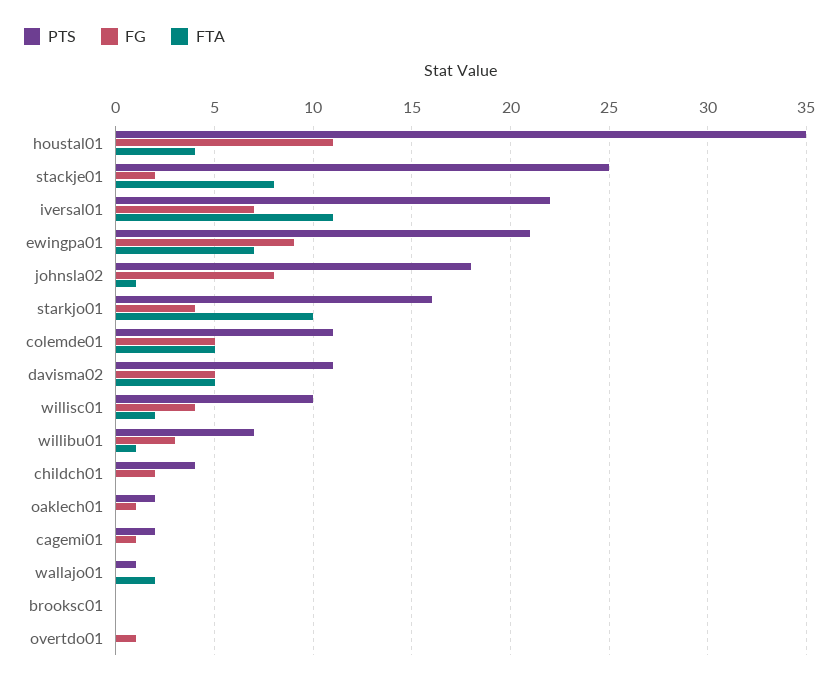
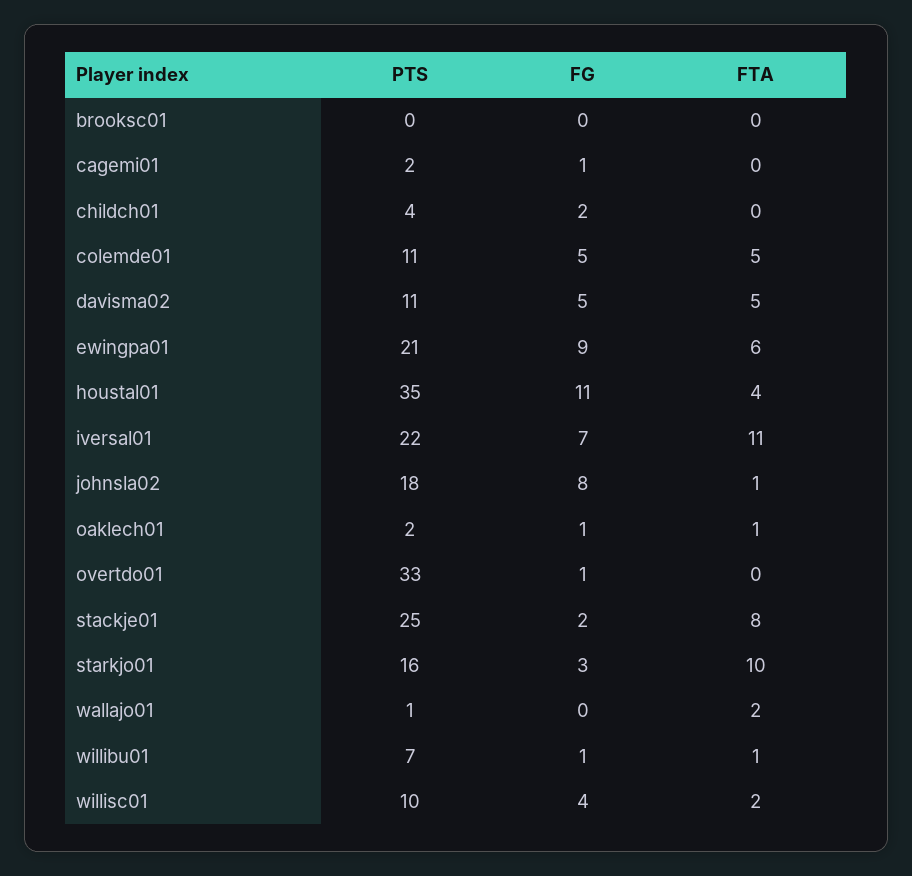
  {
    "PTS": {
      "houstal01": 35,
      "stackje01": 25,
      "iversal01": 22,
      "ewingpa01": 21,
      "johnsla02": 18,
      "starkjo01": 16,
      "colemde01": 11,
      "davisma02": 11,
      "willisc01": 10,
      "willibu01": 7,
      "childch01": 4,
      "oaklech01": 2,
      "cagemi01": 2,
      "wallajo01": 1,
      "brooksc01": 0,
-     "overtdo01": 0
+     "overtdo01": 33
    },
    "FG": {
      "houstal01": 11,
      "stackje01": 2,
      "iversal01": 7,
      "ewingpa01": 9,
      "johnsla02": 8,
-     "starkjo01": 4,
+     "starkjo01": 3,
      "colemde01": 5,
      "davisma02": 5,
      "willisc01": 4,
-     "willibu01": 3,
+     "willibu01": 1,
      "childch01": 2,
      "oaklech01": 1,
      "cagemi01": 1,
      "wallajo01": 0,
      "brooksc01": 0,
      "overtdo01": 1
    },
    "FTA": {
      "houstal01": 4,
      "stackje01": 8,
      "iversal01": 11,
-     "ewingpa01": 7,
+     "ewingpa01": 6,
      "johnsla02": 1,
      "starkjo01": 10,
      "colemde01": 5,
      "davisma02": 5,
      "willisc01": 2,
      "willibu01": 1,
      "childch01": 0,
-     "oaklech01": 0,
+     "oaklech01": 1,
      "cagemi01": 0,
      "wallajo01": 2,
      "brooksc01": 0,
      "overtdo01": 0
    }
  }

